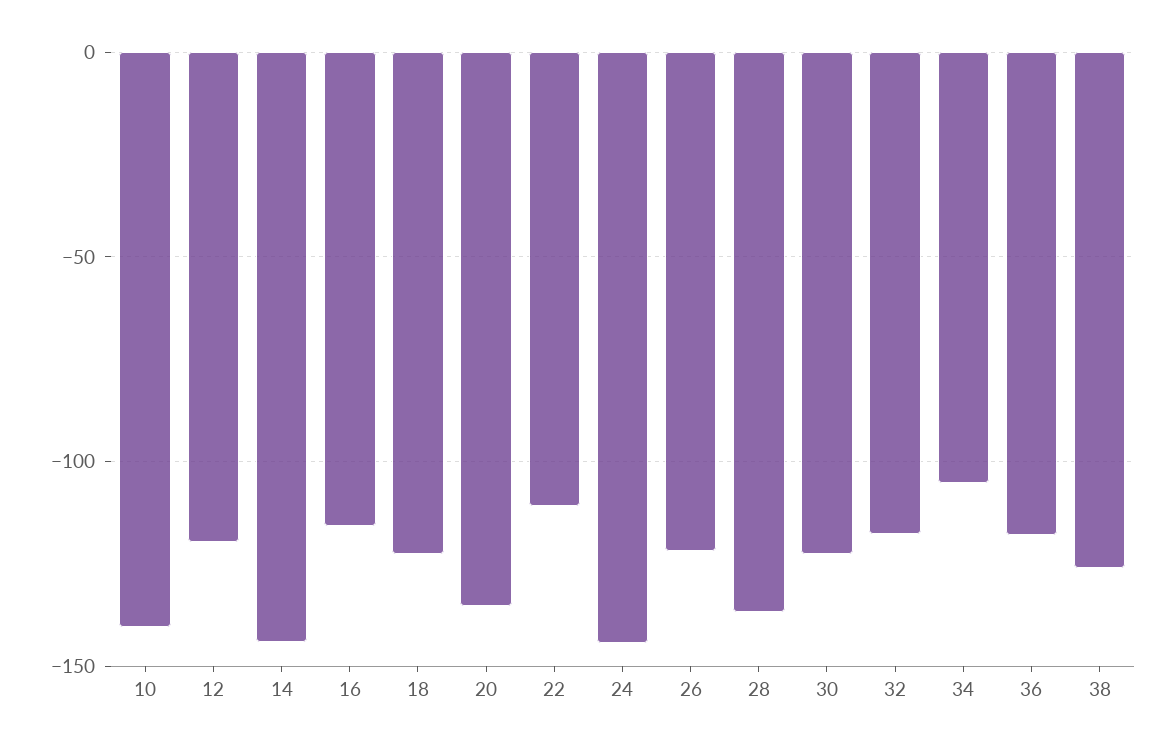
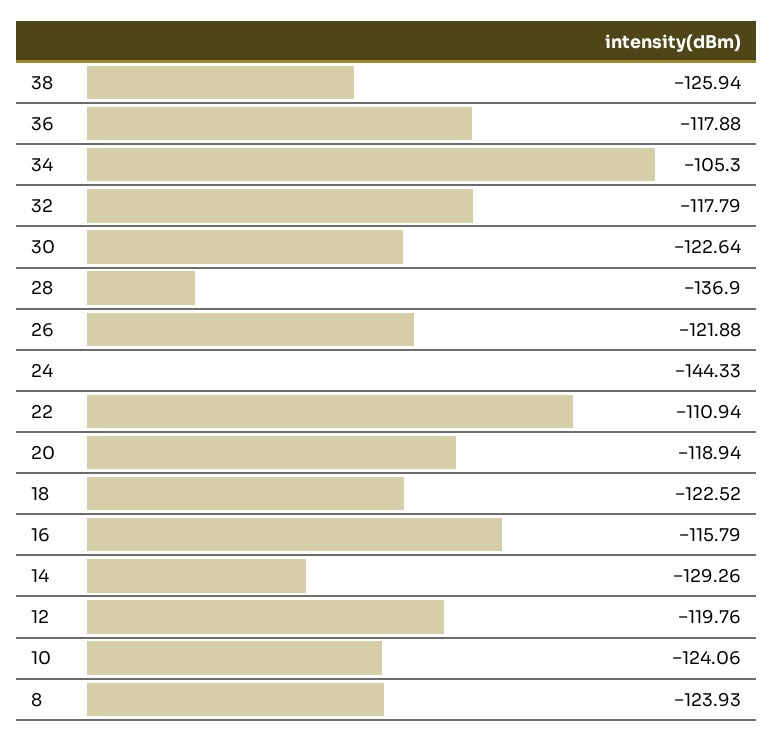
  {
-   "10": -140,
+   "10": -124.06,
    "12": -119.76,
-   "14": -145,
+   "14": -129.26,
    "16": -115.79,
    "18": -122.52,
-   "20": -135,
+   "20": -118.94,
    "22": -110.94,
    "24": -144.33,
    "26": -121.88,
    "28": -136.9,
    "30": -122.64,
    "32": -117.79,
    "34": -105.3,
    "36": -117.88,
-   "38": -125.94
+   "38": -125.94,
+   "8": -123.93
  }

